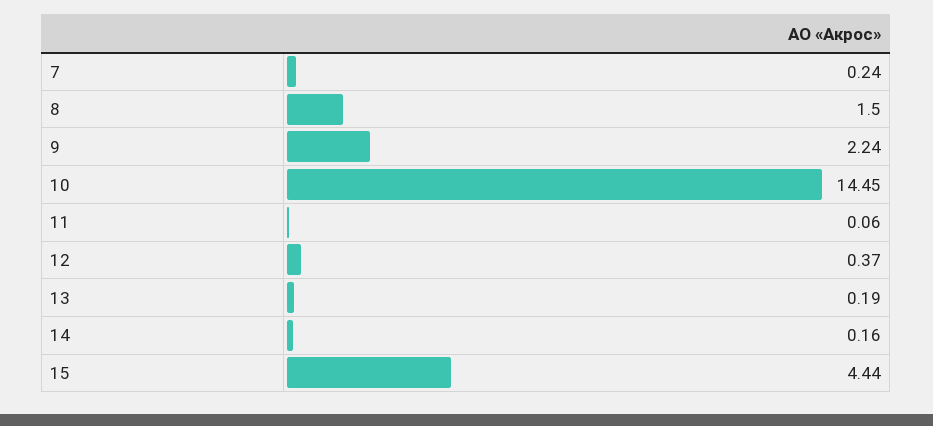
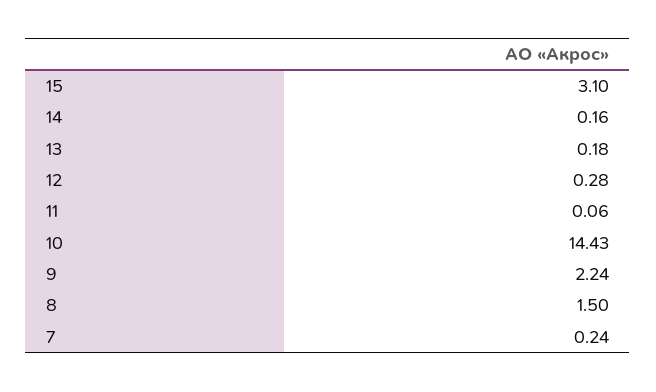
  {
    "7": 0.24,
    "8": 1.5,
    "9": 2.24,
-   "10": 14.45,
+   "10": 14.43,
    "11": 0.06,
-   "12": 0.37,
+   "12": 0.28,
-   "13": 0.19,
+   "13": 0.18,
    "14": 0.16,
-   "15": 4.44
+   "15": 3.1
  }

